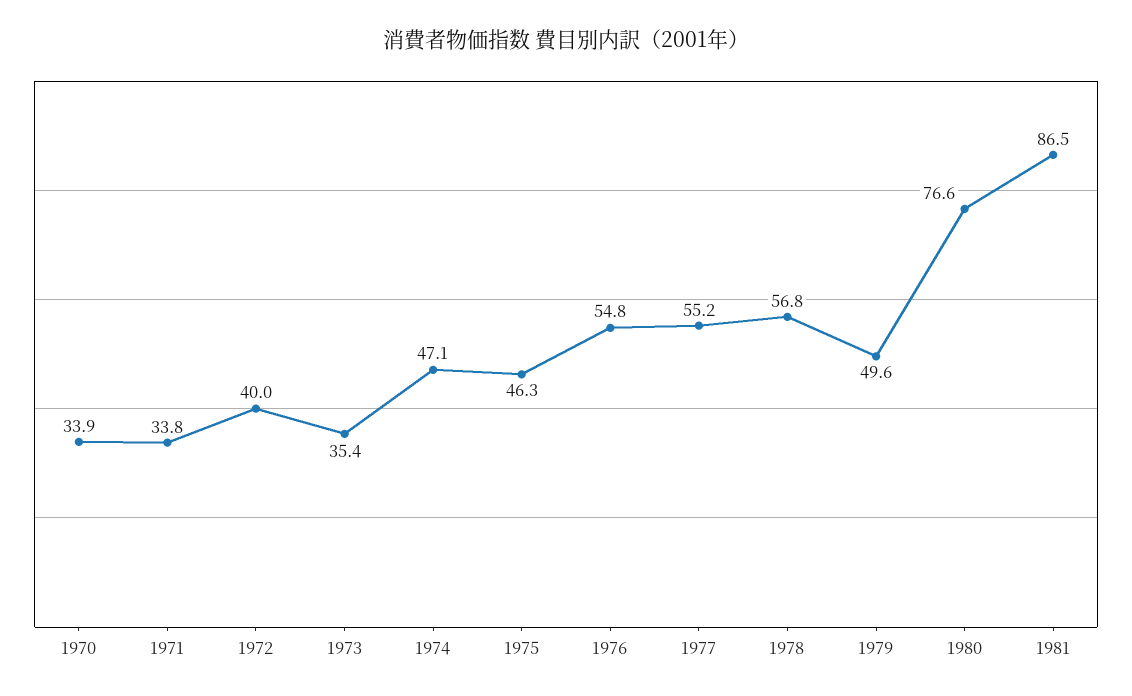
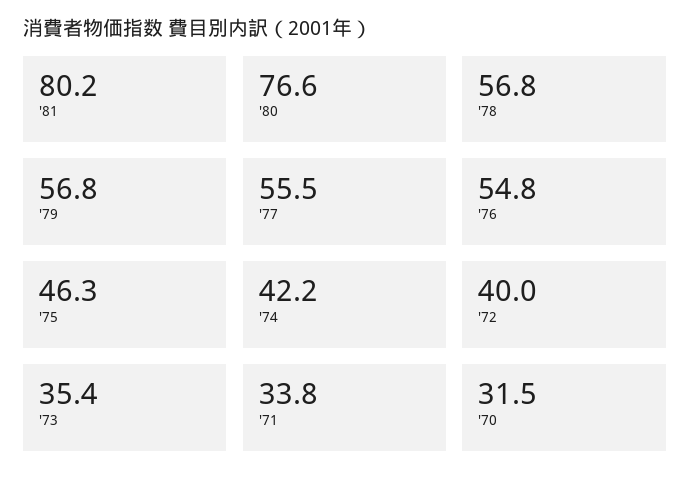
  {
-   "1970": 33.9,
+   "1970": 31.5,
    "1971": 33.8,
    "1972": 40,
    "1973": 35.4,
-   "1974": 47.1,
+   "1974": 42.2,
    "1975": 46.3,
    "1976": 54.8,
-   "1977": 55.2,
+   "1977": 55.5,
    "1978": 56.8,
-   "1979": 49.6,
+   "1979": 56.8,
    "1980": 76.6,
-   "1981": 86.5
+   "1981": 80.2
  }

